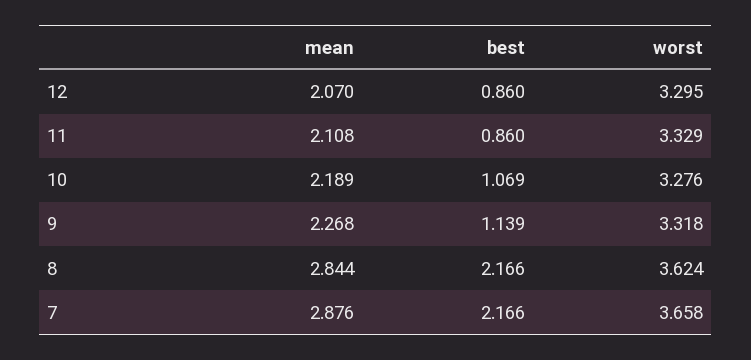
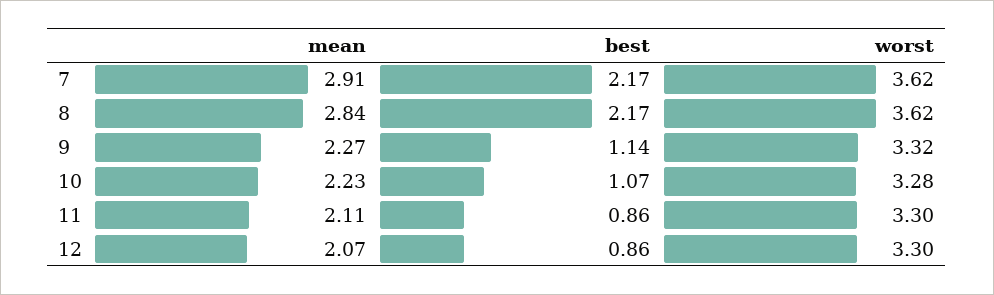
  {
    "mean": {
      "12": 2.07,
      "11": 2.108,
-     "10": 2.189,
+     "10": 2.23,
      "9": 2.268,
      "8": 2.844,
-     "7": 2.876
+     "7": 2.91
    },
    "best": {
      "12": 0.86,
      "11": 0.86,
      "10": 1.069,
      "9": 1.139,
      "8": 2.166,
      "7": 2.166
    },
    "worst": {
      "12": 3.295,
-     "11": 3.329,
+     "11": 3.3,
      "10": 3.276,
      "9": 3.318,
      "8": 3.624,
-     "7": 3.658
+     "7": 3.62
    }
  }

